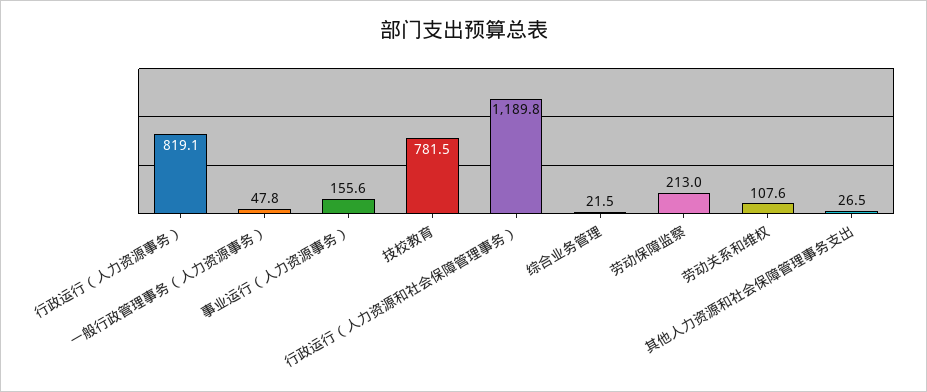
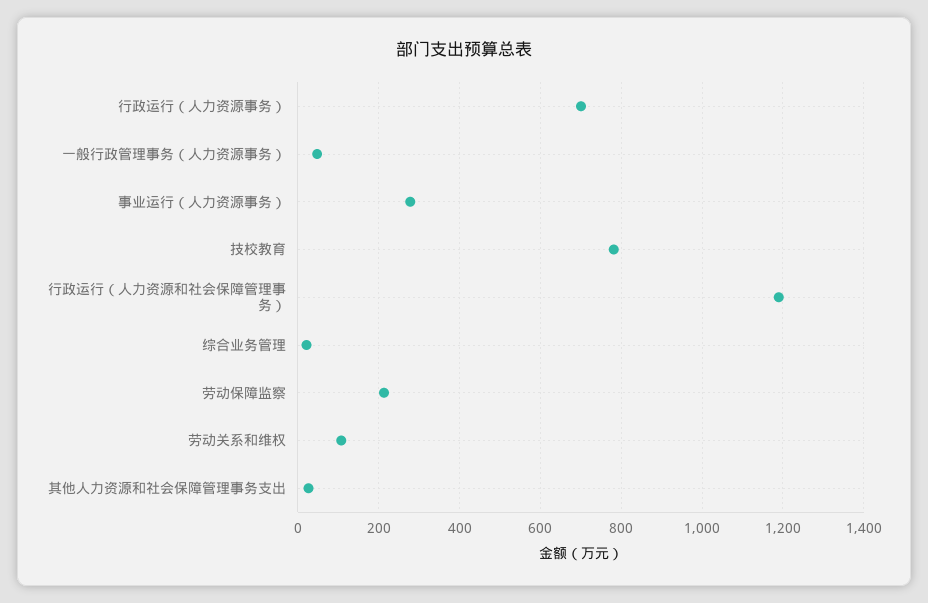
  {
-   "行政运行（人力资源事务）": 819.1,
+   "行政运行（人力资源事务）": 700,
    "一般行政管理事务（人力资源事务）": 47.8,
-   "事业运行（人力资源事务）": 155.6,
+   "事业运行（人力资源事务）": 280,
    "技校教育": 781.5,
    "行政运行（人力资源和社会保障管理事务）": 1189.8,
    "综合业务管理": 21.5,
    "劳动保障监察": 213,
    "劳动关系和维权": 107.6,
    "其他人力资源和社会保障管理事务支出": 26.5
  }

